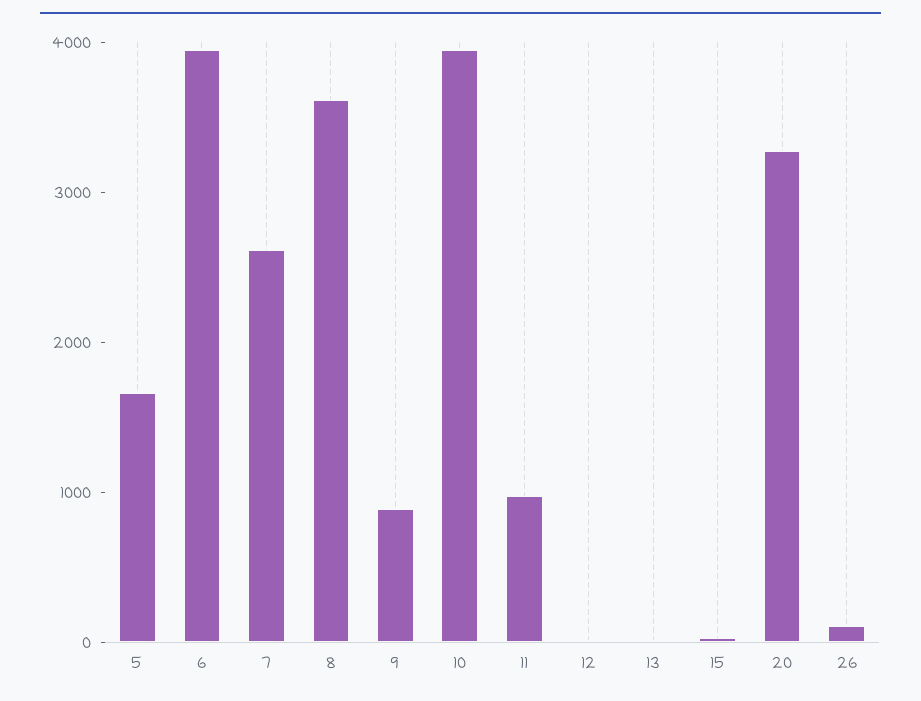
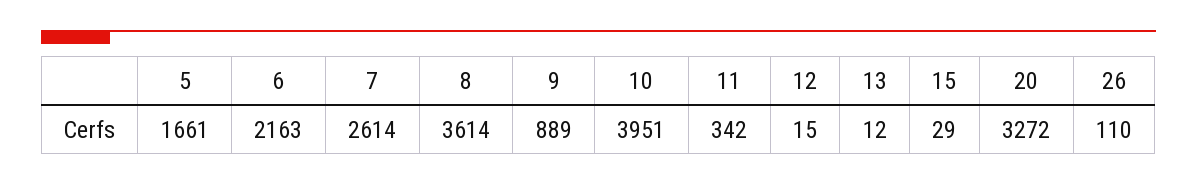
  {
    "5": 1661,
-   "6": 4000,
+   "6": 2163,
    "7": 2614,
    "8": 3614,
    "9": 889,
    "10": 3951,
-   "11": 1000,
+   "11": 342,
    "12": 15,
    "13": 12,
    "15": 29,
    "20": 3272,
    "26": 110
  }

